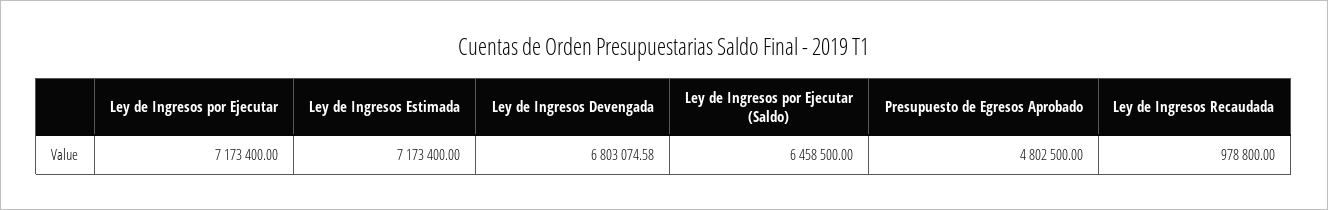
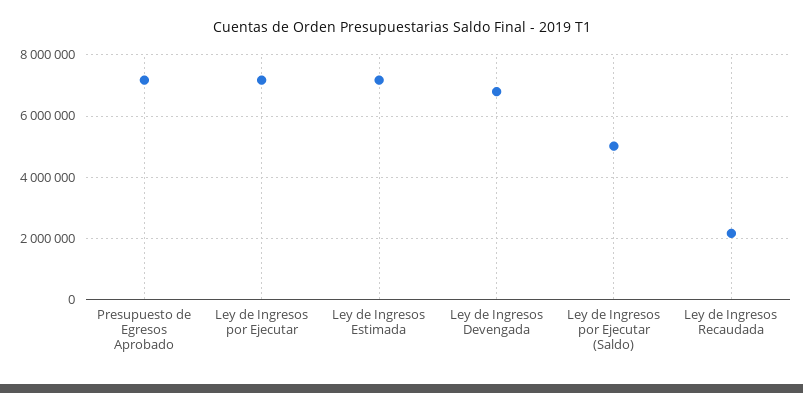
  {
    "Ley de Ingresos por Ejecutar": 7173400,
    "Ley de Ingresos Estimada": 7173400,
    "Ley de Ingresos Devengada": 6803074.58,
-   "Ley de Ingresos por Ejecutar (Saldo)": 6458500,
+   "Ley de Ingresos por Ejecutar (Saldo)": 5000000,
-   "Presupuesto de Egresos Aprobado": 4802500,
+   "Presupuesto de Egresos Aprobado": 7200000,
-   "Ley de Ingresos Recaudada": 978800
+   "Ley de Ingresos Recaudada": 2200000
  }

